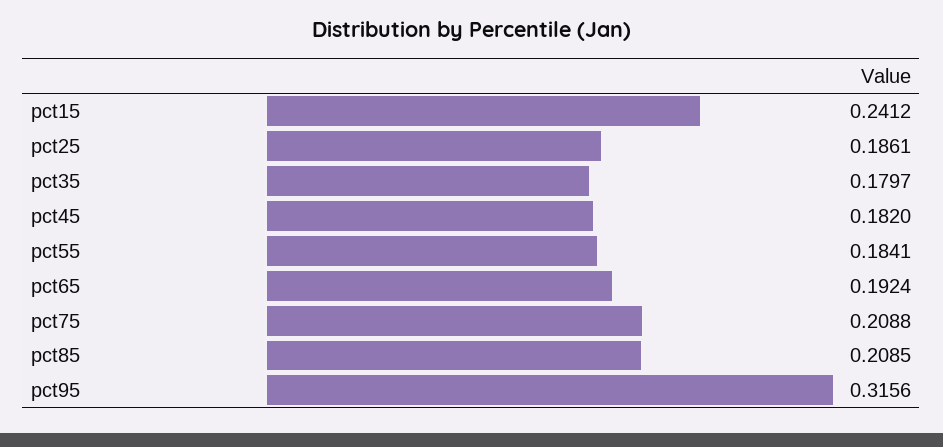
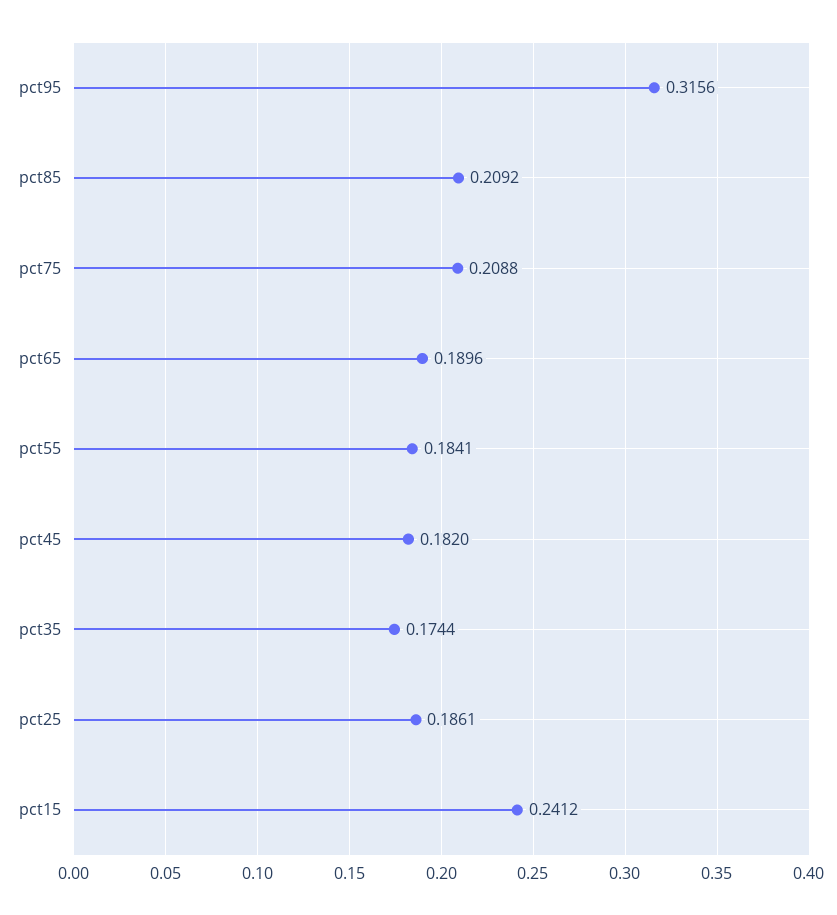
  {
    "pct15": 0.2412,
    "pct25": 0.1861,
-   "pct35": 0.1797,
+   "pct35": 0.1744,
    "pct45": 0.182,
    "pct55": 0.1841,
-   "pct65": 0.1924,
+   "pct65": 0.1896,
    "pct75": 0.2088,
-   "pct85": 0.2085,
+   "pct85": 0.2092,
    "pct95": 0.3156
  }

